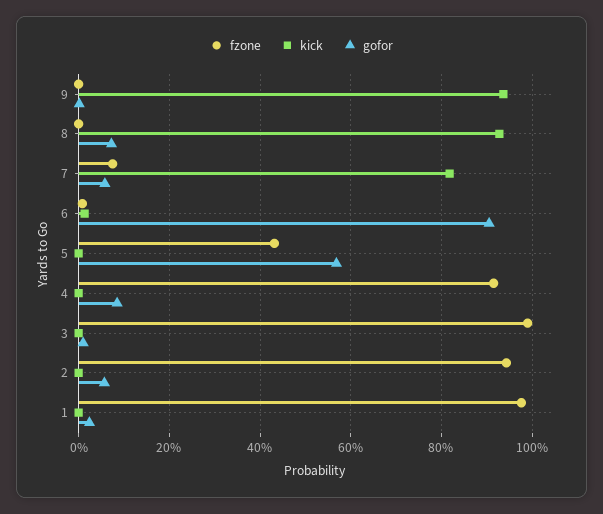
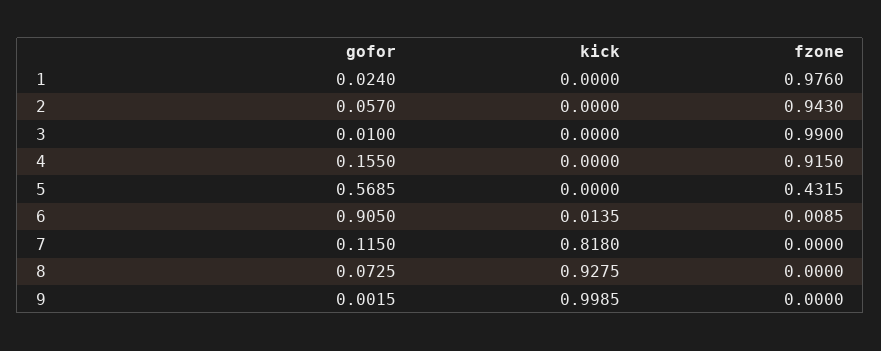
  {
    "fzone": {
      "9": 0,
      "8": 0,
-     "7": 0.08,
+     "7": 0,
      "6": 0.0085,
      "5": 0.4315,
      "4": 0.915,
      "3": 0.99,
      "2": 0.943,
      "1": 0.976
    },
    "kick": {
-     "9": 0.94,
+     "9": 0.9985,
      "8": 0.9275,
      "7": 0.818,
      "6": 0.0135,
      "5": 0,
      "4": 0,
      "3": 0,
      "2": 0,
      "1": 0
    },
    "gofor": {
      "9": 0.0015,
      "8": 0.0725,
-     "7": 0.06,
+     "7": 0.115,
      "6": 0.905,
      "5": 0.5685,
-     "4": 0.08,
+     "4": 0.155,
      "3": 0.01,
      "2": 0.057,
      "1": 0.024
    }
  }

